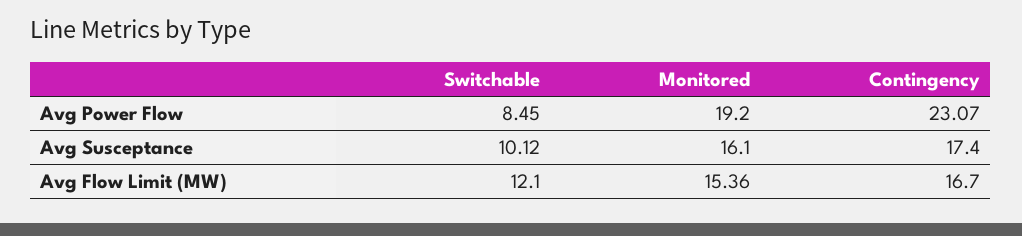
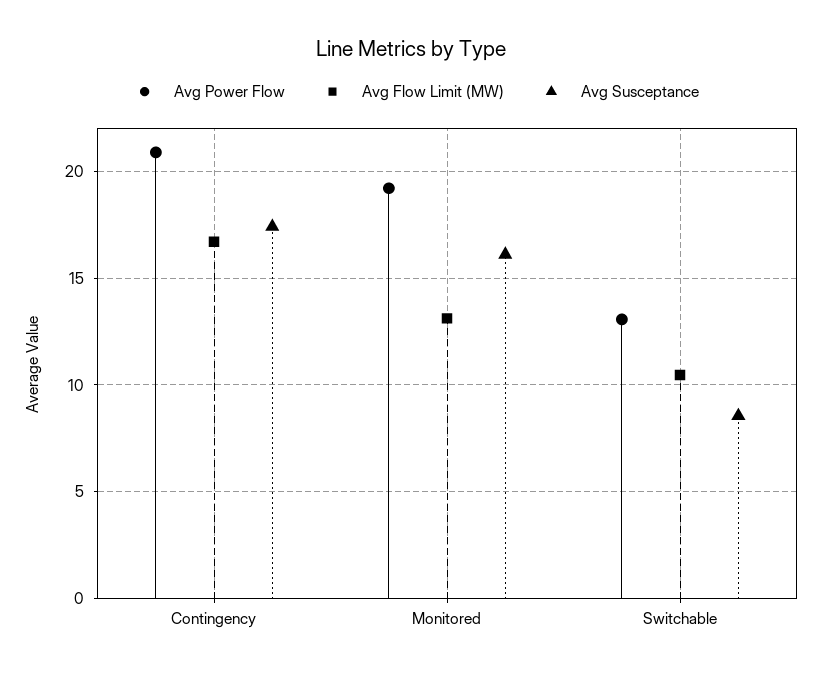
  {
    "Avg Power Flow": {
-     "Switchable": 8.45,
+     "Switchable": 13,
      "Monitored": 19.2,
-     "Contingency": 23.07
+     "Contingency": 21
    },
    "Avg Susceptance": {
-     "Switchable": 10.12,
+     "Switchable": 8.5,
      "Monitored": 16.1,
      "Contingency": 17.4
    },
    "Avg Flow Limit (MW)": {
-     "Switchable": 12.1,
+     "Switchable": 10.5,
-     "Monitored": 15.36,
+     "Monitored": 13,
      "Contingency": 16.7
    }
  }

